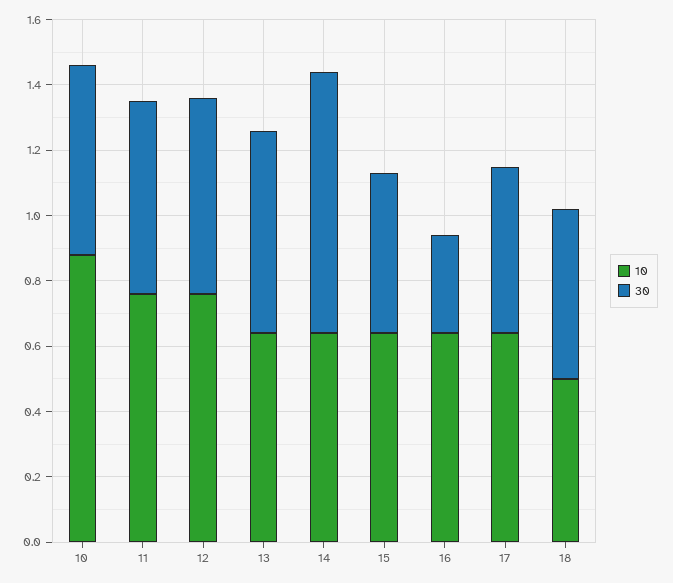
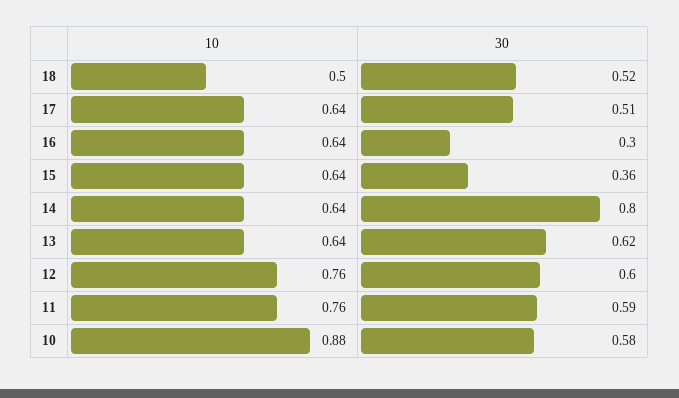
  {
    "10": {
      "10": 0.88,
      "11": 0.76,
      "12": 0.76,
      "13": 0.64,
      "14": 0.64,
      "15": 0.64,
      "16": 0.64,
      "17": 0.64,
      "18": 0.5
    },
    "30": {
      "10": 0.58,
      "11": 0.59,
      "12": 0.6,
      "13": 0.62,
      "14": 0.8,
-     "15": 0.5,
+     "15": 0.36,
      "16": 0.3,
      "17": 0.51,
      "18": 0.52
    }
  }

